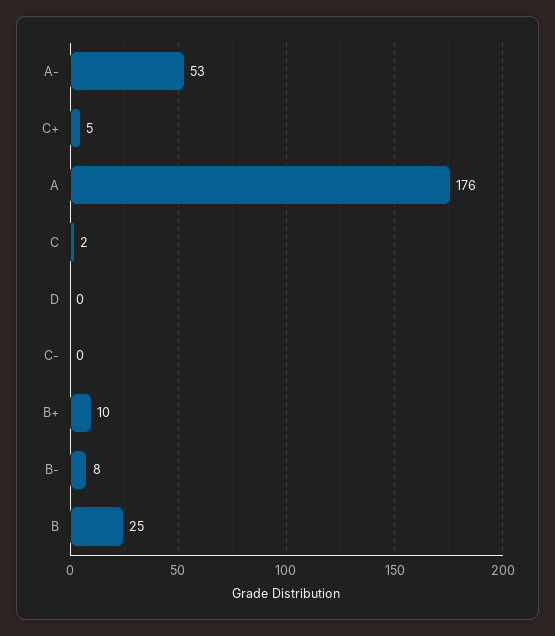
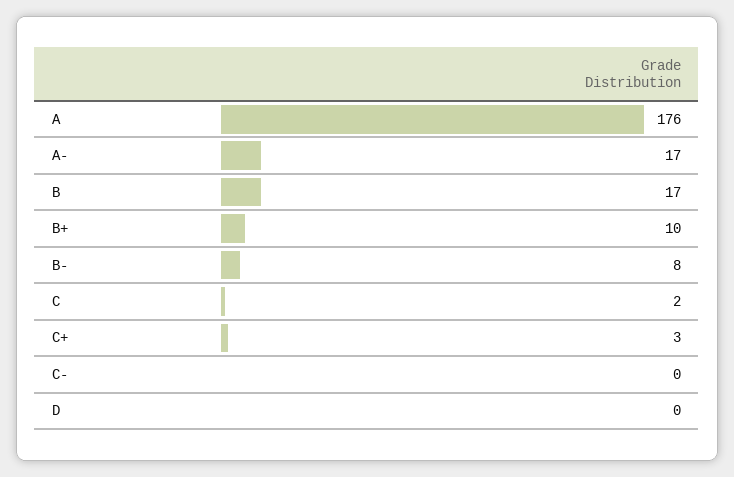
  {
-   "A-": 53,
+   "A-": 17,
-   "C+": 5,
+   "C+": 3,
    "A": 176,
    "C": 2,
    "D": 0,
    "C-": 0,
    "B+": 10,
    "B-": 8,
-   "B": 25
+   "B": 17
  }

